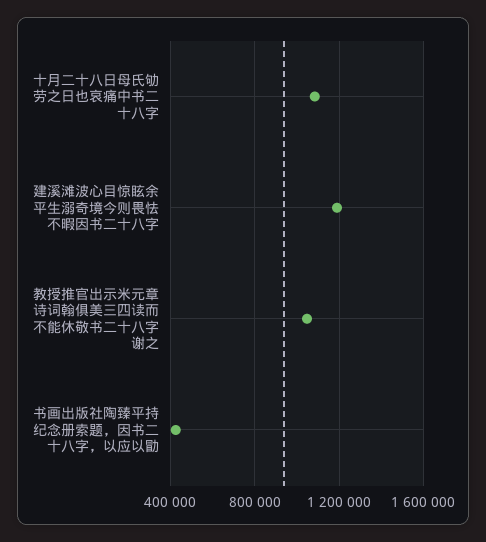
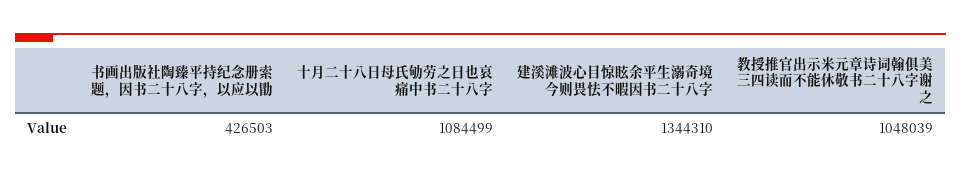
  {
    "十月二十八日母氏劬劳之日也哀痛中书二十八字": 1084499,
-   "建溪滩波心目惊眩余平生溺奇境今则畏怯不暇因书二十八字": 1200000,
+   "建溪滩波心目惊眩余平生溺奇境今则畏怯不暇因书二十八字": 1344310,
    "教授推官出示米元章诗词翰俱美三四读而不能休敬书二十八字谢之": 1048039,
    "书画出版社陶臻平持纪念册索题，因书二十八字，以应以勖": 426503
  }

